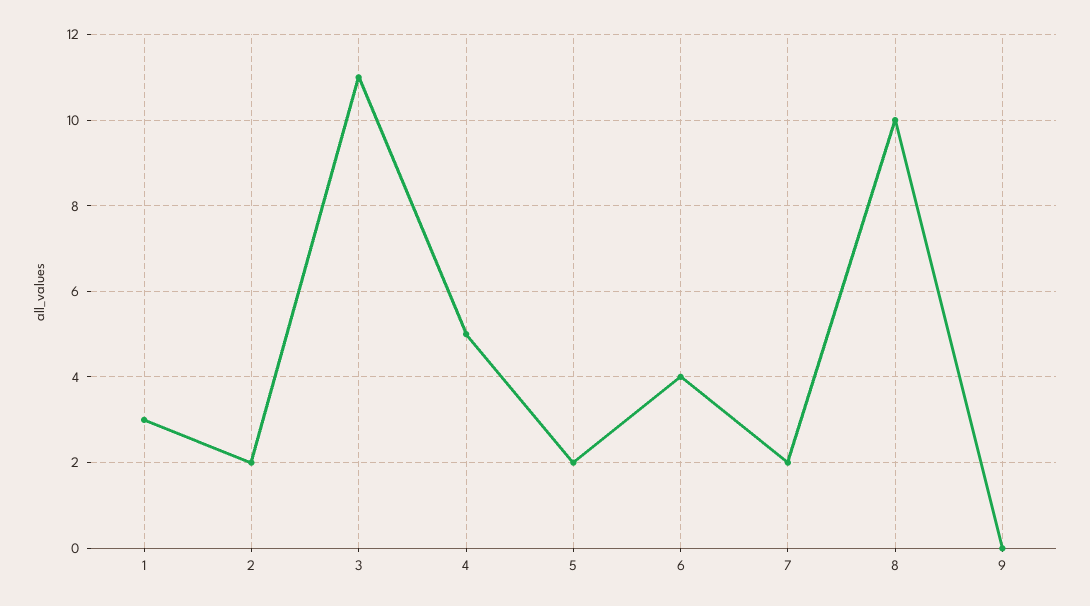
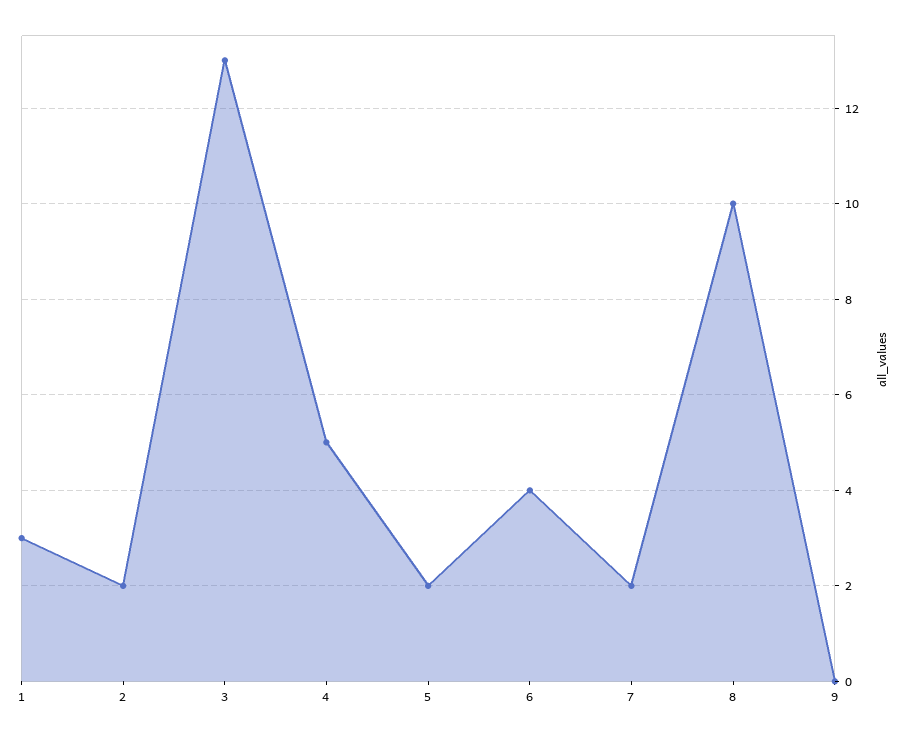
  {
    "1": 3,
    "2": 2,
-   "3": 11,
+   "3": 13,
    "4": 5,
    "5": 2,
    "6": 4,
    "7": 2,
    "8": 10,
    "9": 0
  }

